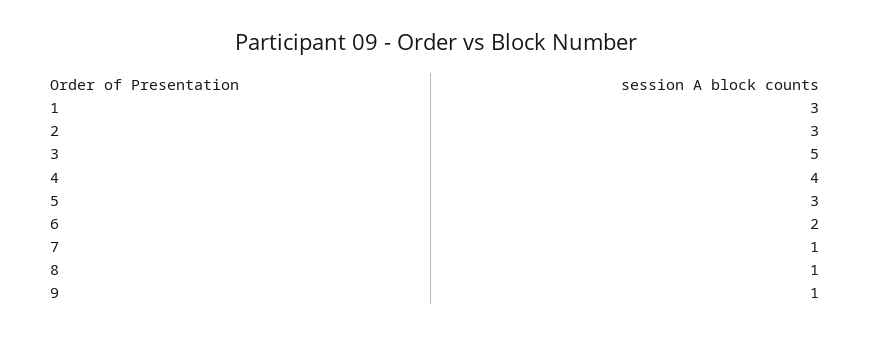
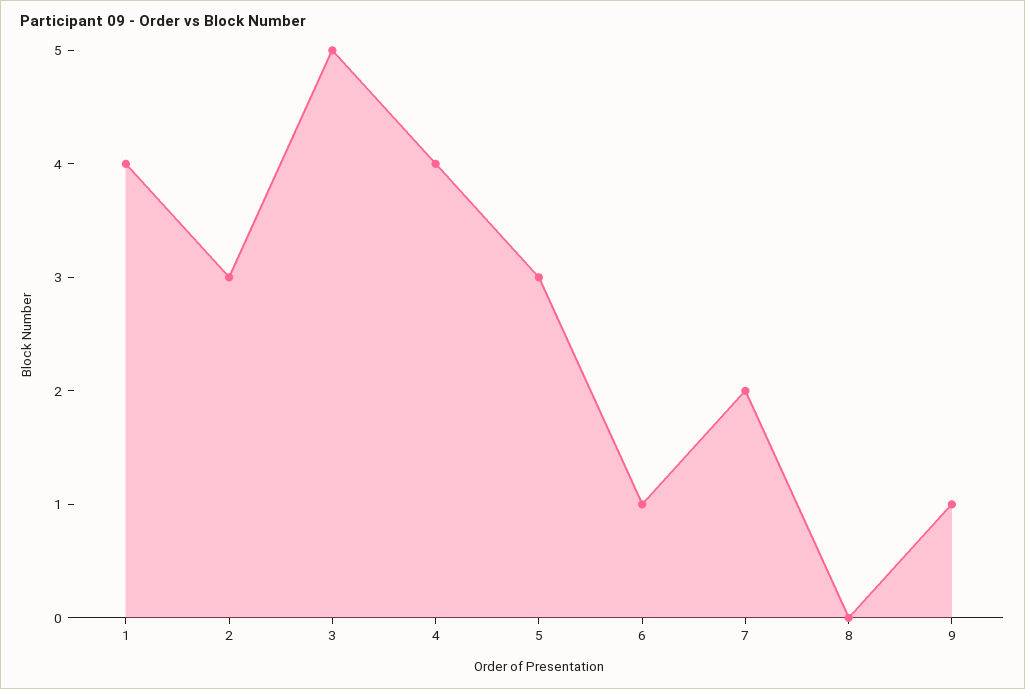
  {
-   "1": 3,
+   "1": 4,
    "2": 3,
    "3": 5,
    "4": 4,
    "5": 3,
-   "6": 2,
+   "6": 1,
-   "7": 1,
+   "7": 2,
-   "8": 1,
+   "8": 0,
    "9": 1
  }

